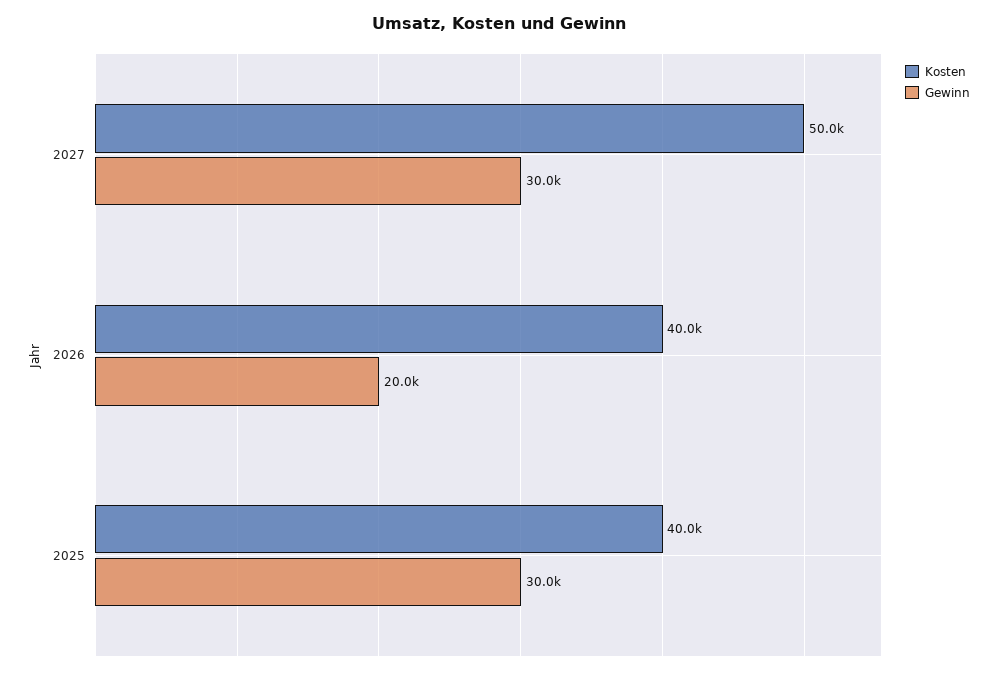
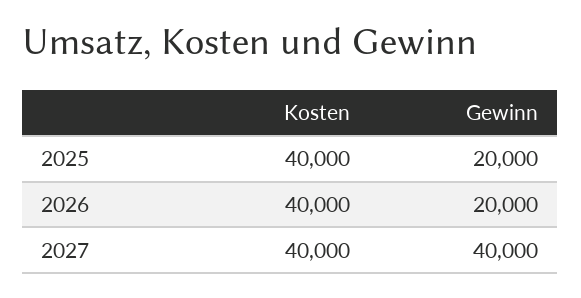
  {
    "Kosten": {
-     "2027": 50000,
+     "2027": 40000,
      "2026": 40000,
      "2025": 40000
    },
    "Gewinn": {
-     "2027": 30000,
+     "2027": 40000,
      "2026": 20000,
-     "2025": 30000
+     "2025": 20000
    }
  }

